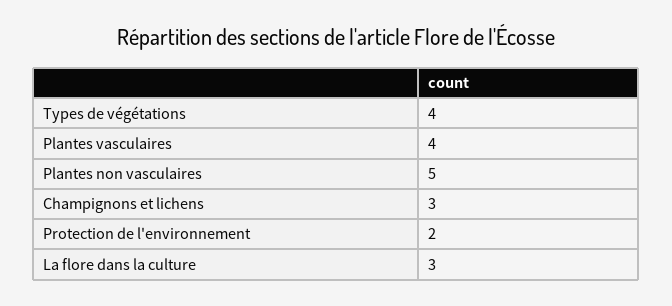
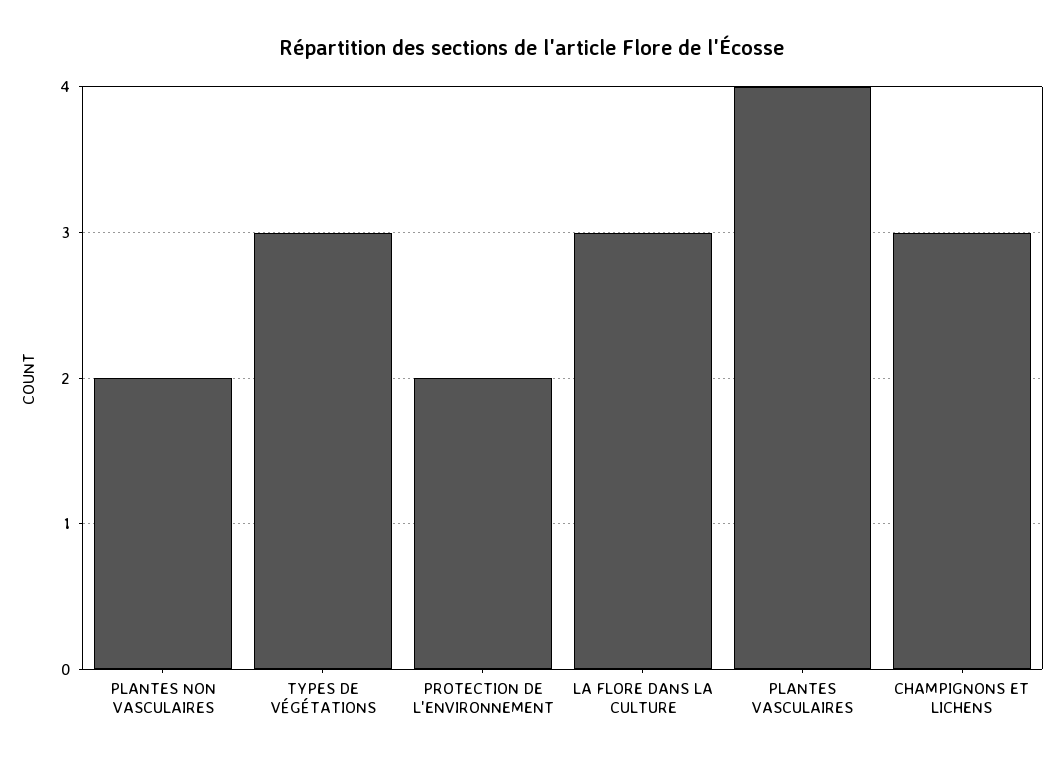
  {
-   "Types de végétations": 4,
+   "Types de végétations": 3,
    "Plantes vasculaires": 4,
-   "Plantes non vasculaires": 5,
+   "Plantes non vasculaires": 2,
    "Champignons et lichens": 3,
    "Protection de l'environnement": 2,
    "La flore dans la culture": 3
  }

